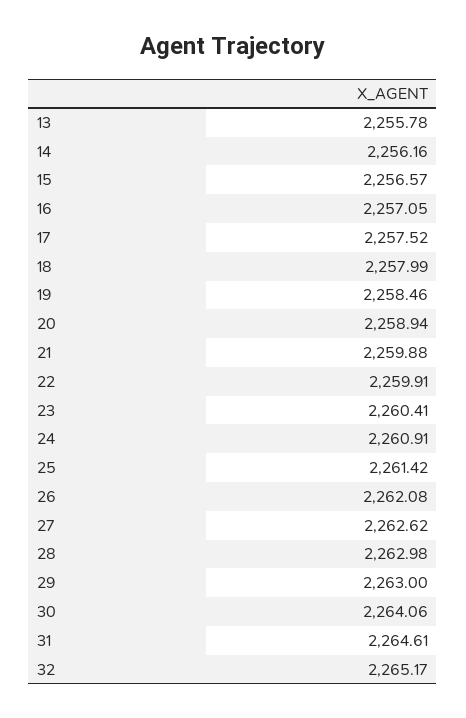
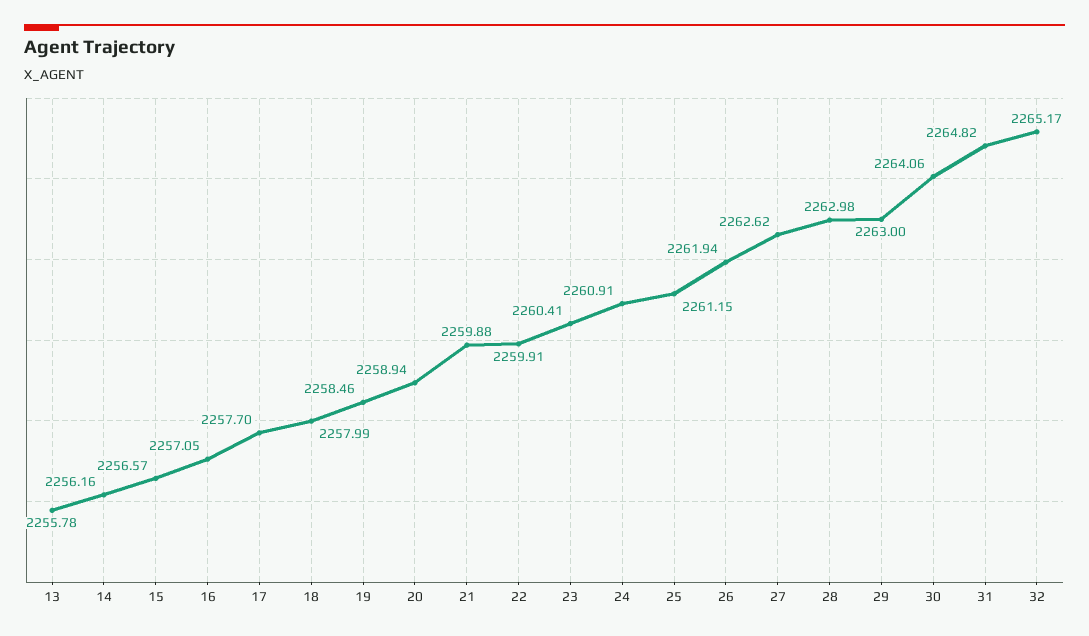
  {
    "13": 2255.78,
    "14": 2256.16,
    "15": 2256.57,
    "16": 2257.05,
-   "17": 2257.52,
+   "17": 2257.7,
    "18": 2257.99,
    "19": 2258.46,
    "20": 2258.94,
    "21": 2259.88,
    "22": 2259.91,
    "23": 2260.41,
    "24": 2260.91,
-   "25": 2261.42,
+   "25": 2261.15,
-   "26": 2262.08,
+   "26": 2261.94,
    "27": 2262.62,
    "28": 2262.98,
    "29": 2263,
    "30": 2264.06,
-   "31": 2264.61,
+   "31": 2264.82,
    "32": 2265.17
  }

